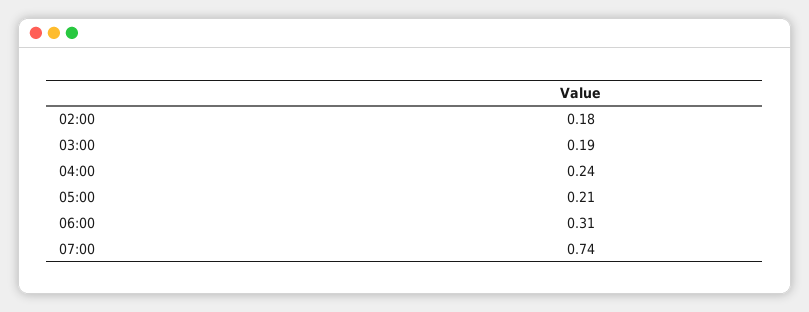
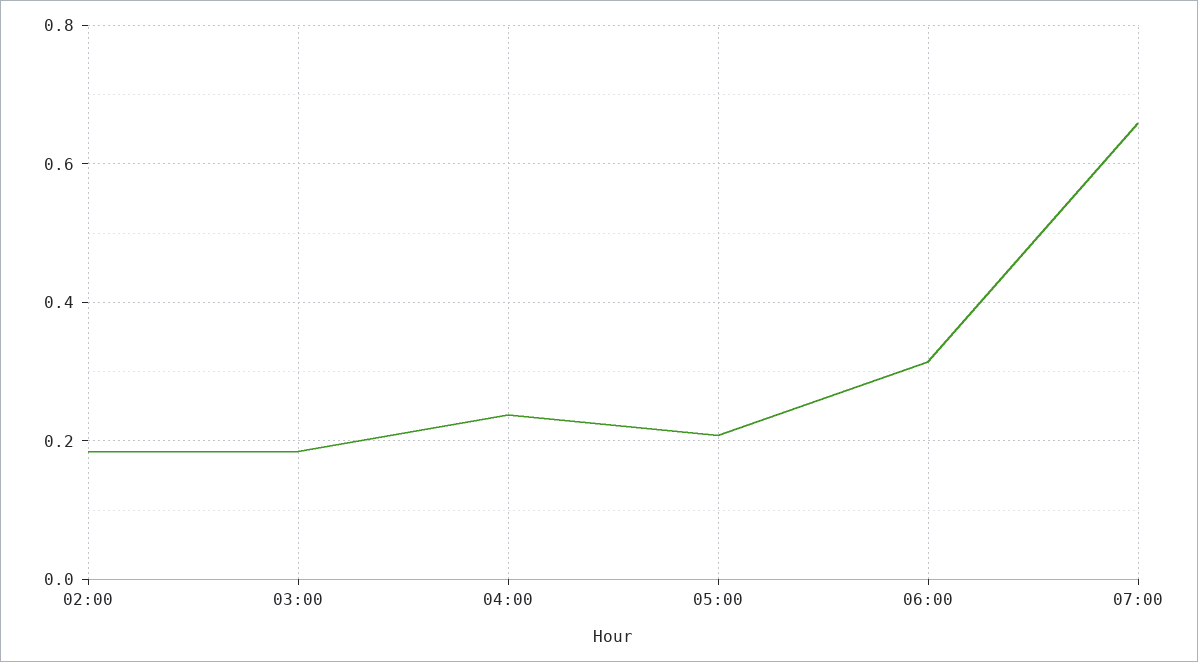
  {
    "02:00": 0.18,
    "03:00": 0.19,
    "04:00": 0.24,
    "05:00": 0.21,
    "06:00": 0.31,
-   "07:00": 0.74
+   "07:00": 0.66
  }

